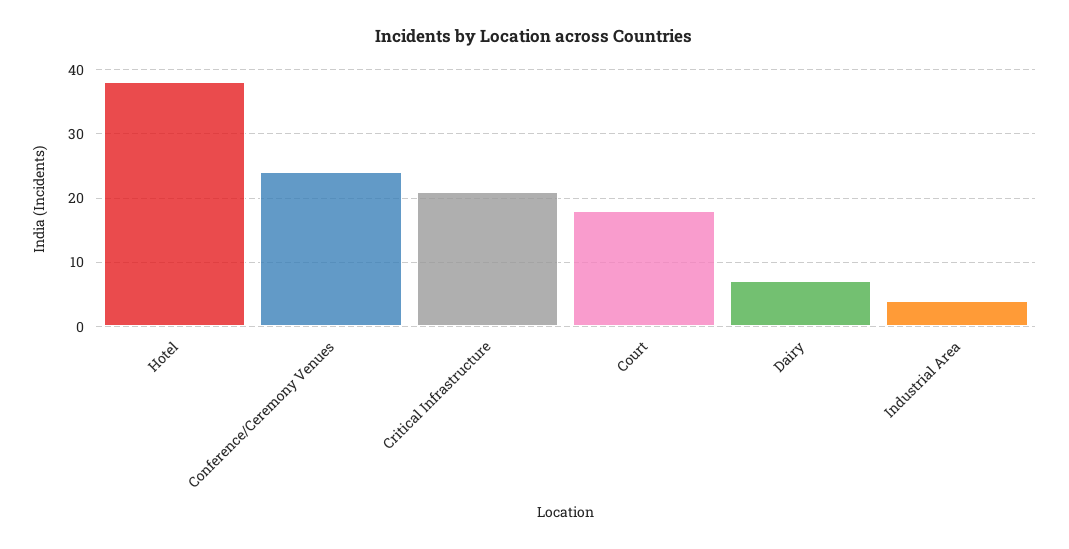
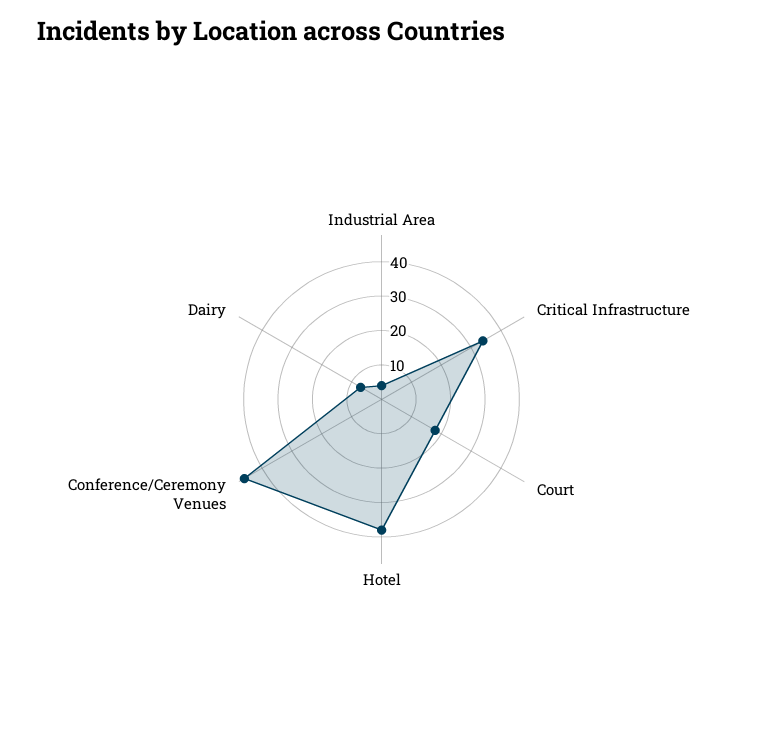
  {
    "Hotel": 38,
-   "Conference/Ceremony Venues": 24,
+   "Conference/Ceremony Venues": 45,
-   "Critical Infrastructure": 21,
+   "Critical Infrastructure": 35,
    "Court": 18,
    "Dairy": 7,
    "Industrial Area": 4
  }

